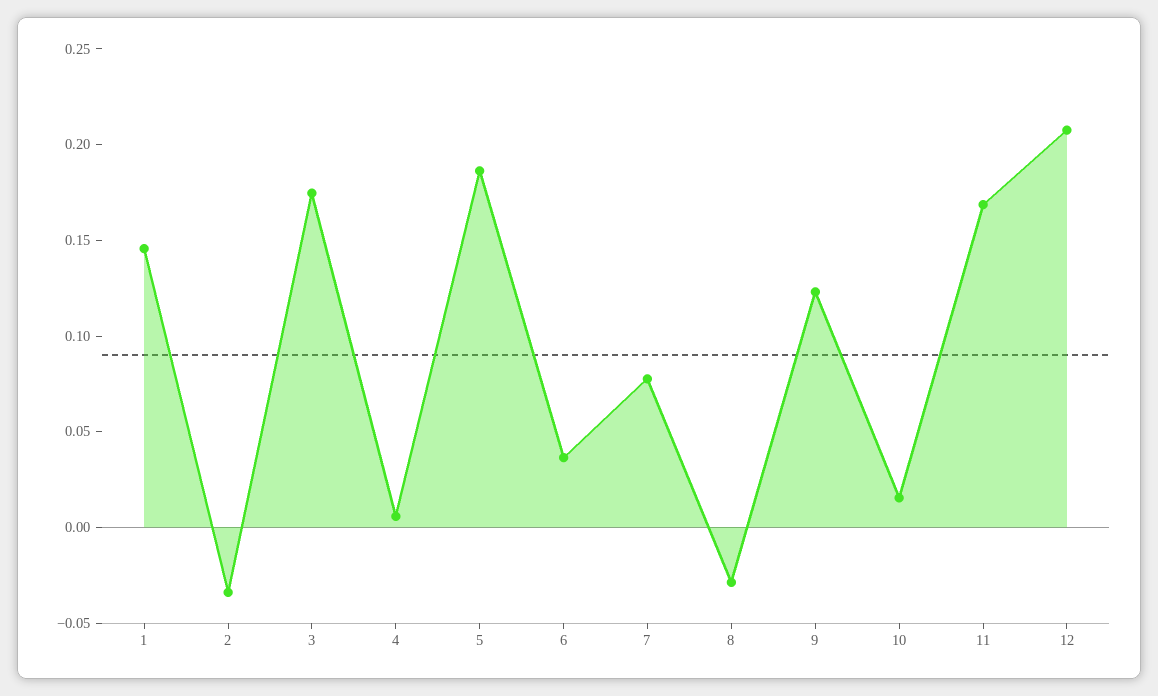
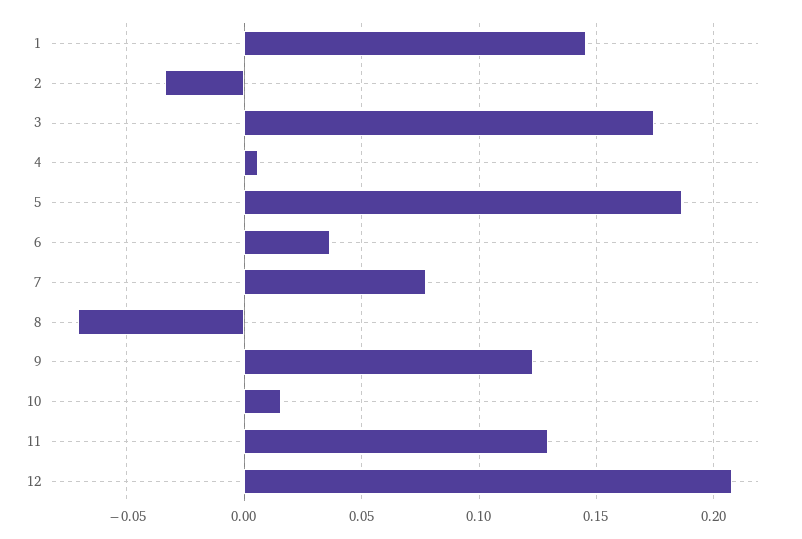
  {
    "1": 0.145,
    "2": -0.035,
    "3": 0.175,
    "4": 0.005,
    "5": 0.185,
    "6": 0.035,
    "7": 0.08,
-   "8": -0.03,
+   "8": -0.07,
    "9": 0.125,
    "10": 0.015,
-   "11": 0.17,
+   "11": 0.13,
    "12": 0.21
  }

